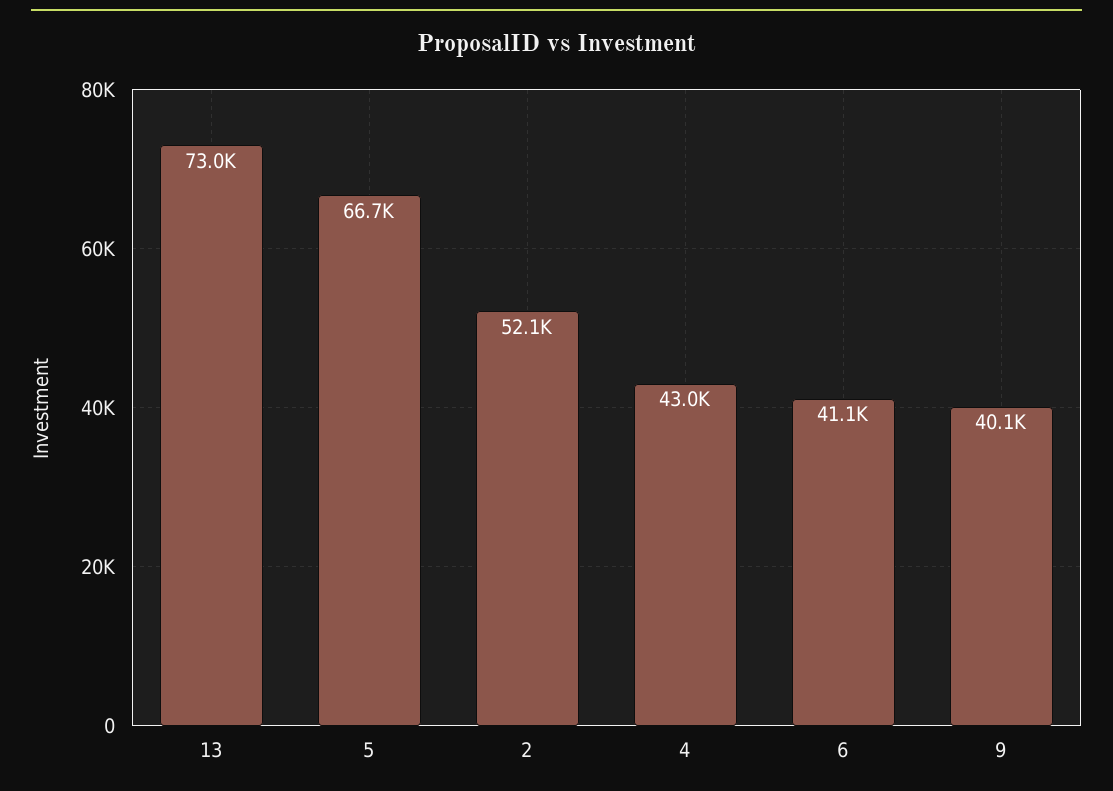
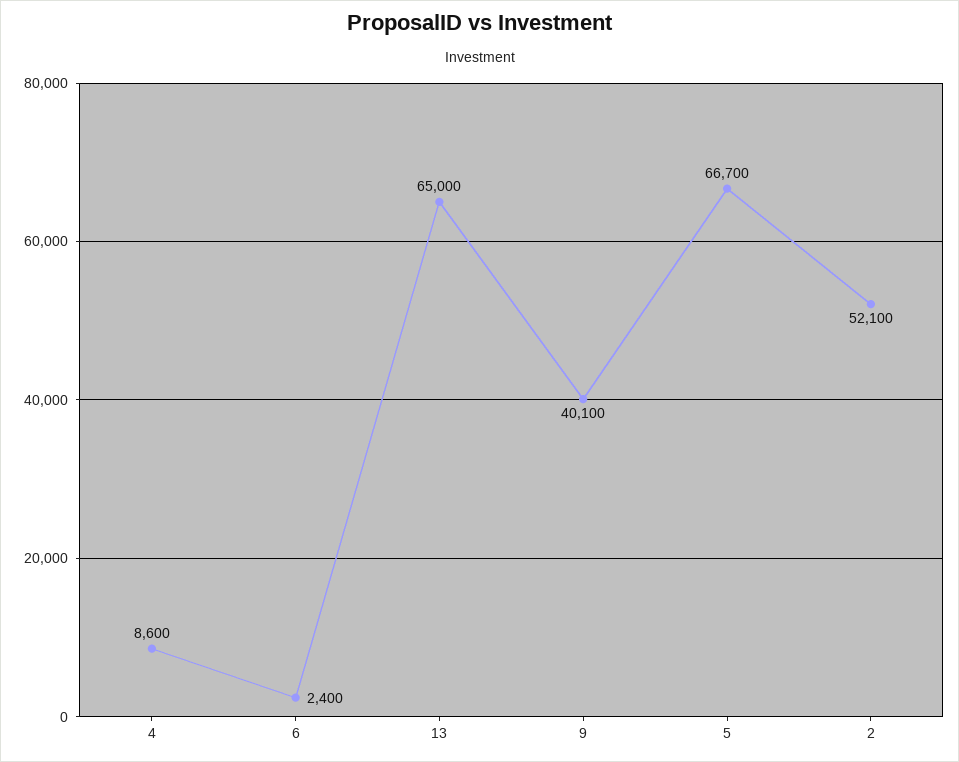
  {
-   "13": 73000,
+   "13": 65000,
    "5": 66700,
    "2": 52100,
-   "4": 43000,
+   "4": 8600,
-   "6": 41100,
+   "6": 2400,
    "9": 40100
  }

